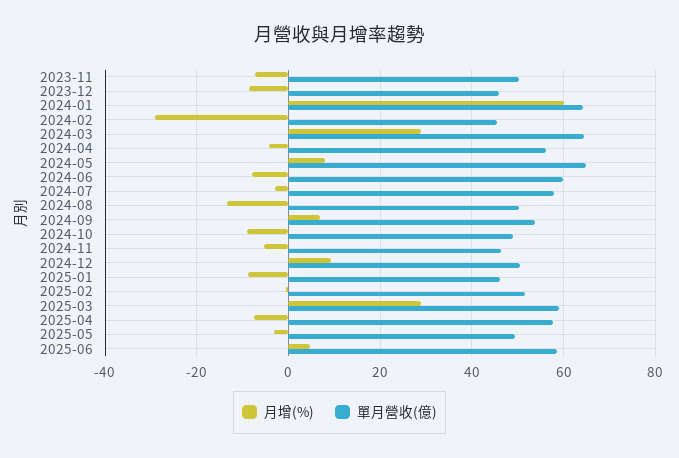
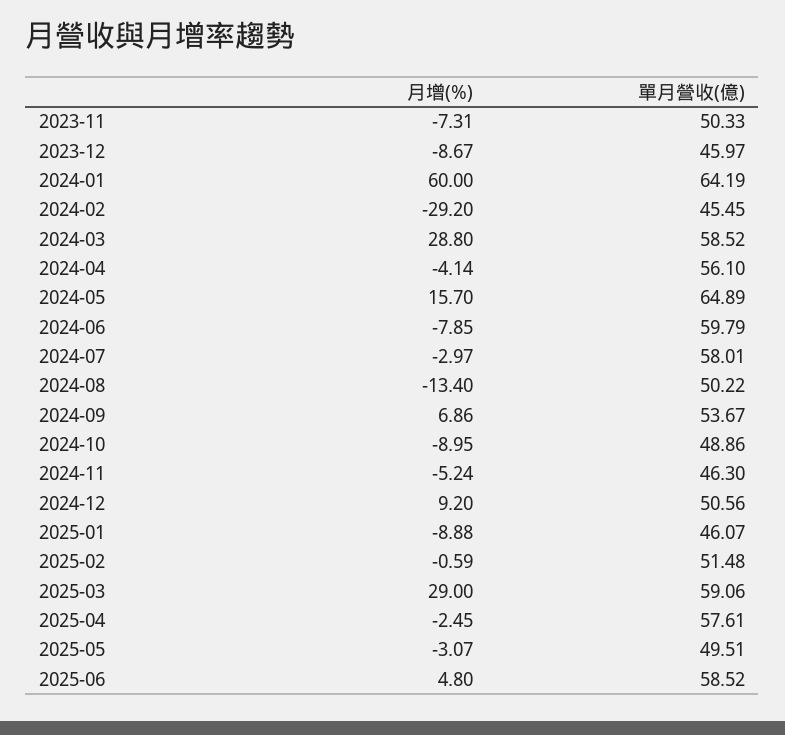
  {
    "月增(%)": {
      "2023-11": -7.31,
      "2023-12": -8.67,
      "2024-01": 60,
      "2024-02": -29.2,
      "2024-03": 28.8,
      "2024-04": -4.14,
-     "2024-05": 8,
+     "2024-05": 15.7,
      "2024-06": -7.85,
      "2024-07": -2.97,
      "2024-08": -13.4,
      "2024-09": 6.86,
      "2024-10": -8.95,
      "2024-11": -5.24,
      "2024-12": 9.2,
      "2025-01": -8.88,
      "2025-02": -0.59,
      "2025-03": 29,
-     "2025-04": -8,
+     "2025-04": -2.45,
      "2025-05": -3.07,
      "2025-06": 4.8
    },
    "單月營收(億)": {
      "2023-11": 50.33,
      "2023-12": 45.97,
      "2024-01": 64.19,
      "2024-02": 45.45,
-     "2024-03": 64,
+     "2024-03": 58.52,
      "2024-04": 56.1,
      "2024-05": 64.89,
      "2024-06": 59.79,
      "2024-07": 58.01,
      "2024-08": 50.22,
      "2024-09": 53.67,
      "2024-10": 48.86,
      "2024-11": 46.3,
      "2024-12": 50.56,
      "2025-01": 46.07,
      "2025-02": 51.48,
      "2025-03": 59.06,
      "2025-04": 57.61,
      "2025-05": 49.51,
      "2025-06": 58.52
    }
  }

